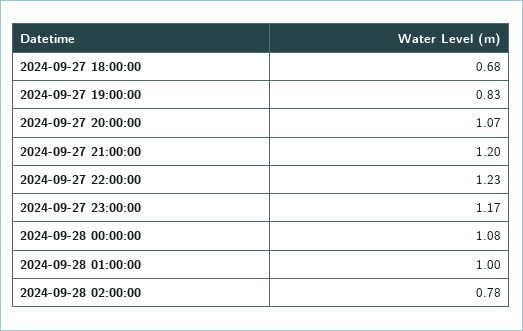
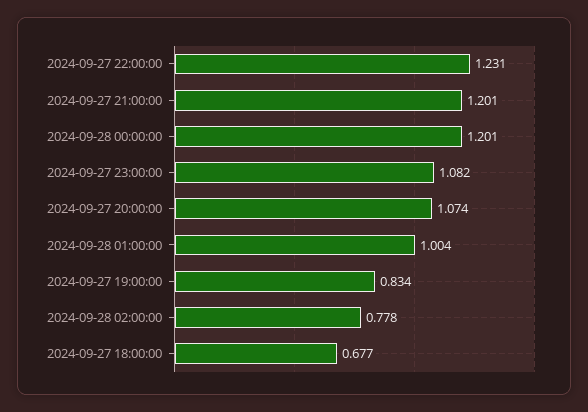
  {
    "2024-09-27 18:00:00": 0.677,
    "2024-09-27 19:00:00": 0.834,
    "2024-09-27 20:00:00": 1.074,
    "2024-09-27 21:00:00": 1.201,
    "2024-09-27 22:00:00": 1.231,
-   "2024-09-27 23:00:00": 1.17,
+   "2024-09-27 23:00:00": 1.082,
-   "2024-09-28 00:00:00": 1.08,
+   "2024-09-28 00:00:00": 1.201,
    "2024-09-28 01:00:00": 1.004,
    "2024-09-28 02:00:00": 0.778
  }

